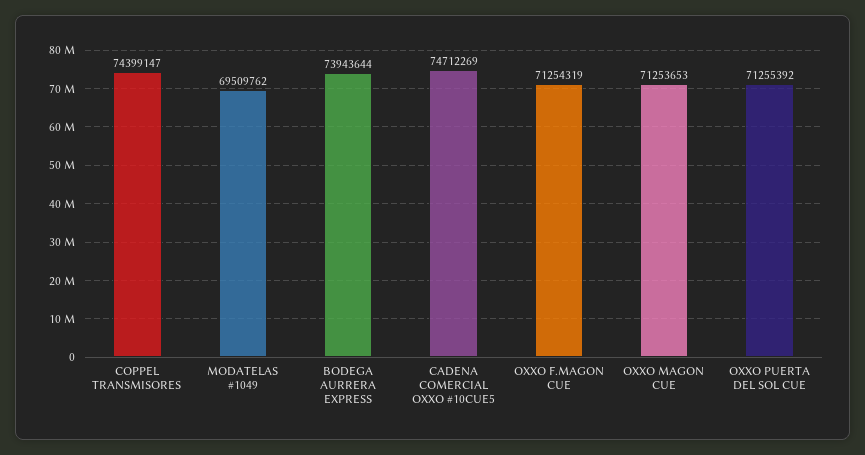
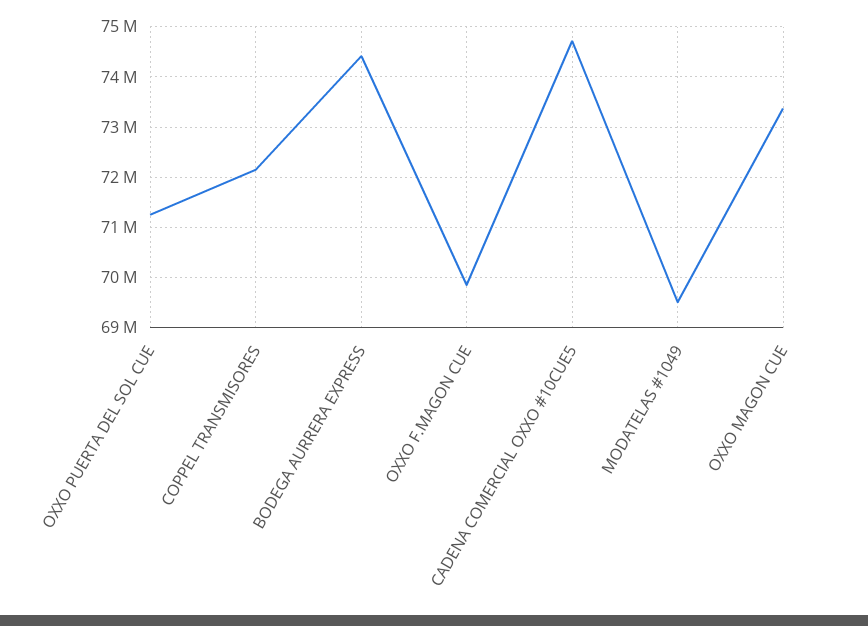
  {
-   "COPPEL TRANSMISORES": 74399147,
+   "COPPEL TRANSMISORES": 72200000,
    "MODATELAS #1049": 69509762,
-   "BODEGA AURRERA EXPRESS": 73943644,
+   "BODEGA AURRERA EXPRESS": 74400000,
    "CADENA COMERCIAL OXXO #10CUE5": 74712269,
-   "OXXO F.MAGON CUE": 71254319,
+   "OXXO F.MAGON CUE": 69800000,
-   "OXXO MAGON CUE": 71253653,
+   "OXXO MAGON CUE": 73400000,
    "OXXO PUERTA DEL SOL CUE": 71255392
  }

